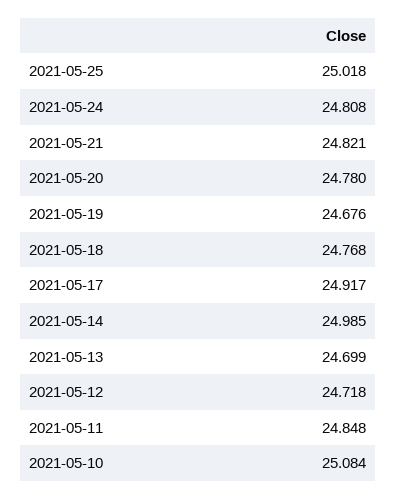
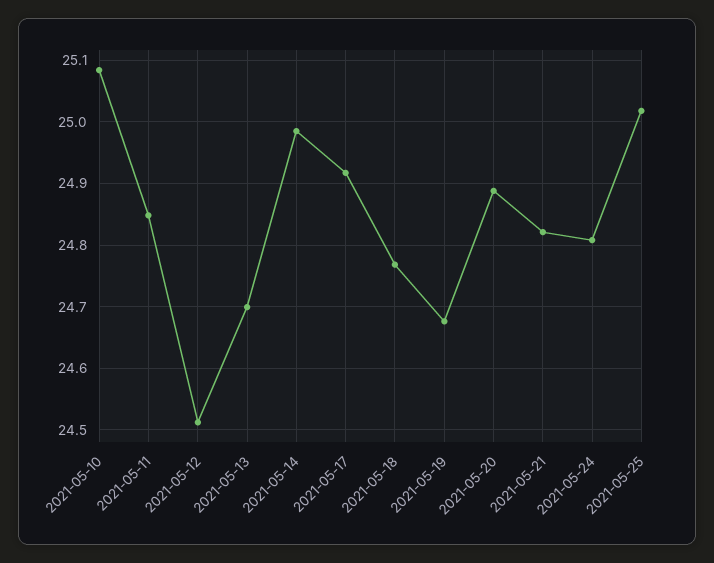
  {
    "2021-05-25": 25.018,
    "2021-05-24": 24.808,
    "2021-05-21": 24.821,
-   "2021-05-20": 24.78,
+   "2021-05-20": 24.89,
    "2021-05-19": 24.676,
    "2021-05-18": 24.768,
    "2021-05-17": 24.917,
    "2021-05-14": 24.985,
    "2021-05-13": 24.699,
-   "2021-05-12": 24.718,
+   "2021-05-12": 24.51,
    "2021-05-11": 24.848,
    "2021-05-10": 25.084
  }

